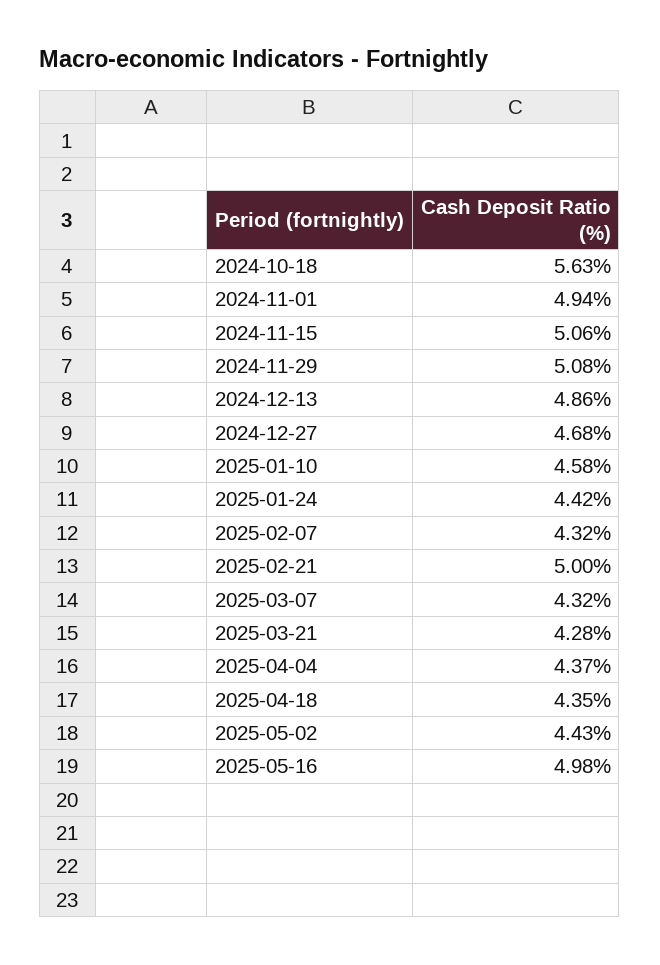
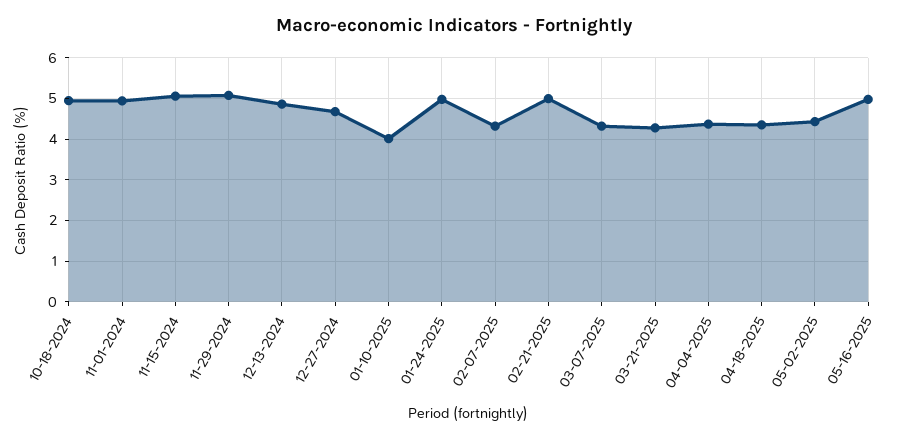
  {
-   "2024-10-18": 5.63,
+   "2024-10-18": 5,
    "2024-11-01": 4.94,
    "2024-11-15": 5.06,
    "2024-11-29": 5.08,
    "2024-12-13": 4.86,
    "2024-12-27": 4.68,
-   "2025-01-10": 4.58,
+   "2025-01-10": 4,
-   "2025-01-24": 4.42,
+   "2025-01-24": 5,
    "2025-02-07": 4.32,
    "2025-02-21": 5,
    "2025-03-07": 4.32,
    "2025-03-21": 4.28,
    "2025-04-04": 4.37,
    "2025-04-18": 4.35,
    "2025-05-02": 4.43,
    "2025-05-16": 4.98
  }

